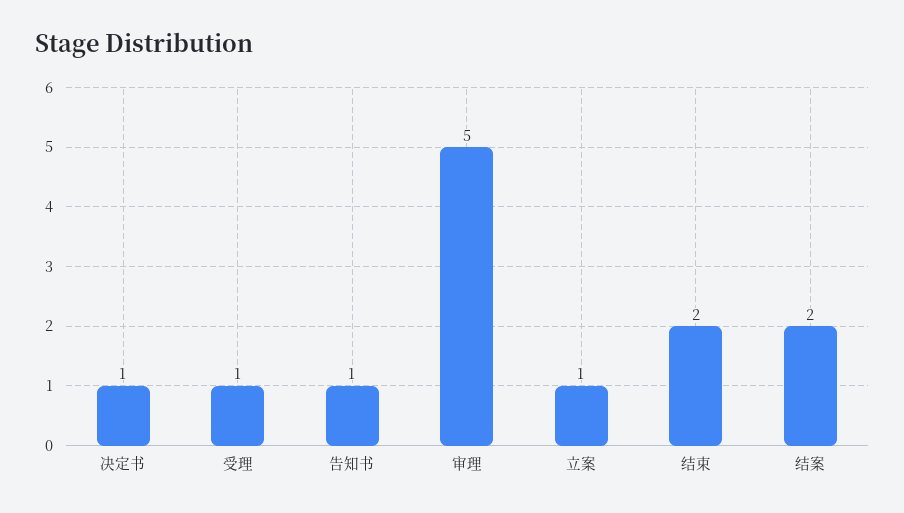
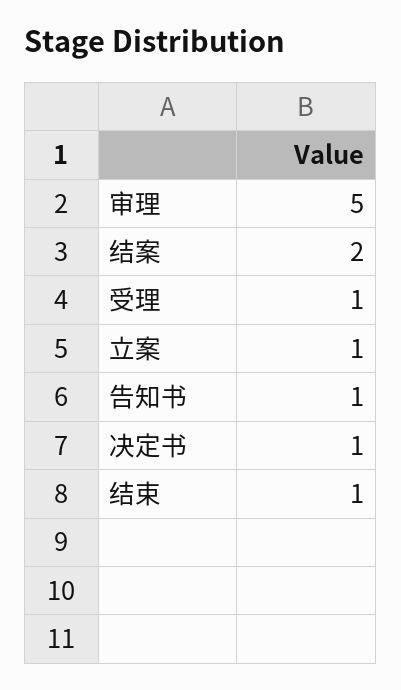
  {
    "决定书": 1,
    "受理": 1,
    "告知书": 1,
    "审理": 5,
    "立案": 1,
-   "结束": 2,
+   "结束": 1,
    "结案": 2
  }

